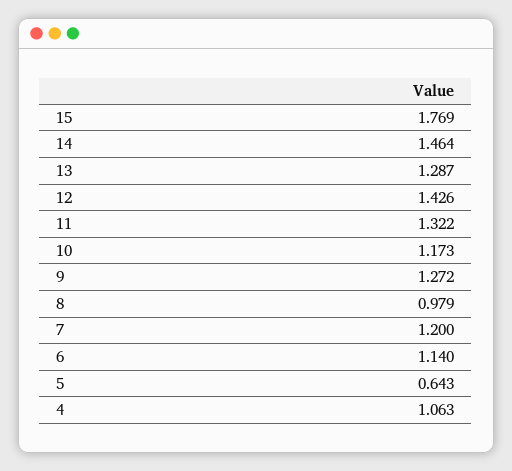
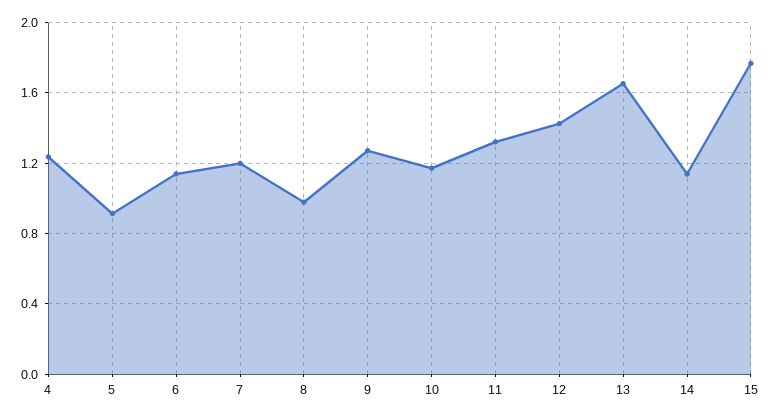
  {
    "15": 1.769,
-   "14": 1.464,
+   "14": 1.15,
-   "13": 1.287,
+   "13": 1.65,
    "12": 1.426,
    "11": 1.322,
    "10": 1.173,
    "9": 1.272,
    "8": 0.979,
    "7": 1.2,
    "6": 1.14,
-   "5": 0.643,
+   "5": 0.9,
-   "4": 1.063
+   "4": 1.25
  }

